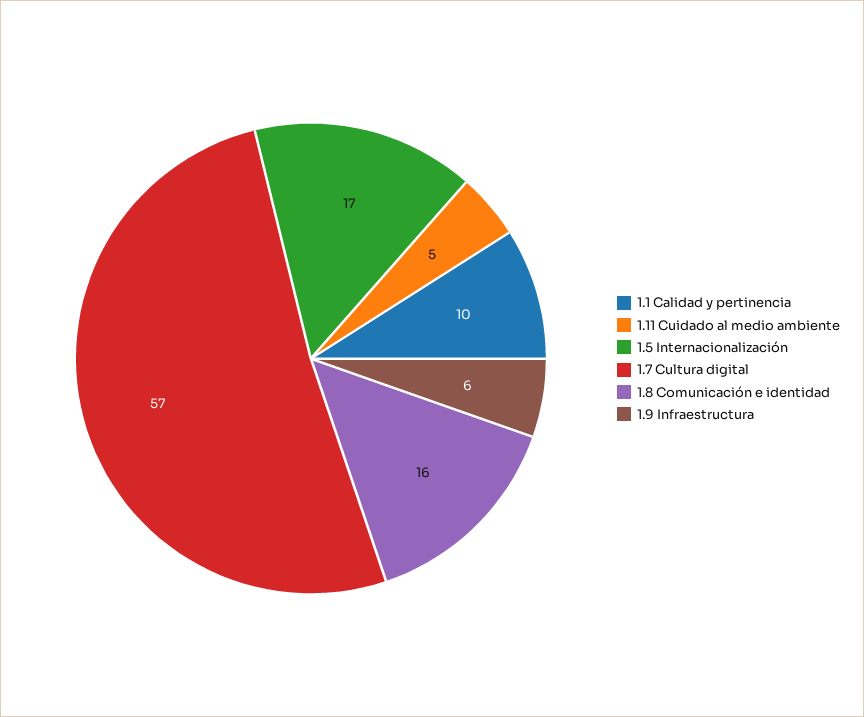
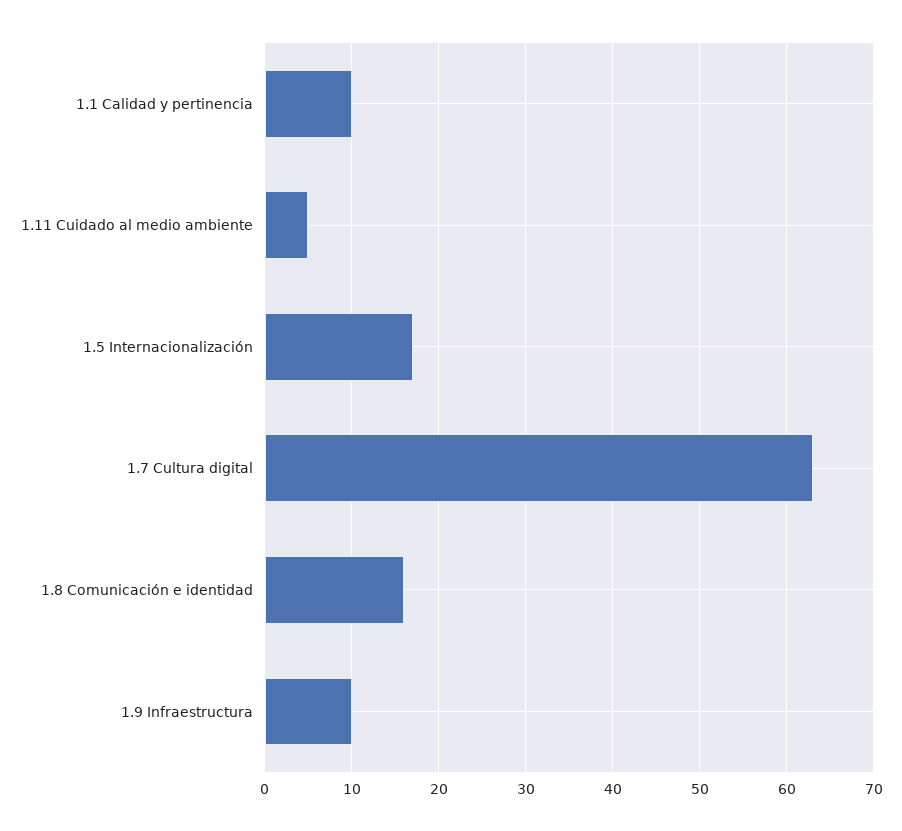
  {
    "1.1 Calidad y pertinencia": 10,
    "1.11 Cuidado al medio ambiente": 5,
    "1.5 Internacionalización": 17,
-   "1.7 Cultura digital": 57,
+   "1.7 Cultura digital": 63,
    "1.8 Comunicación e identidad": 16,
-   "1.9 Infraestructura": 6
+   "1.9 Infraestructura": 10
  }

